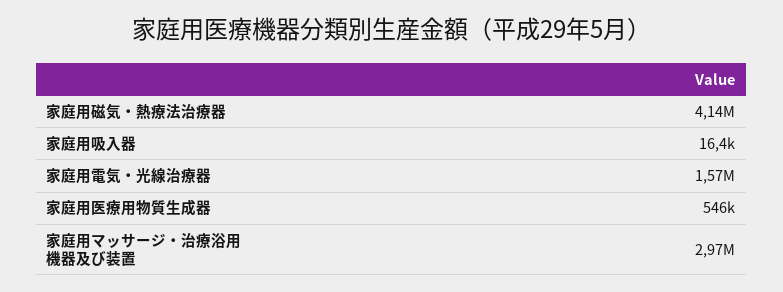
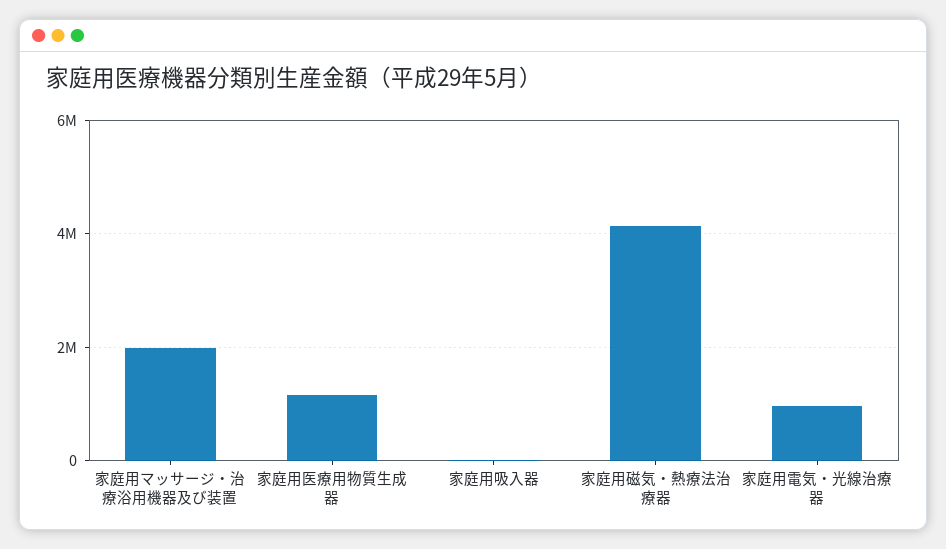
  {
    "家庭用磁気・熱療法治療器": 4140000,
    "家庭用吸入器": 16400,
-   "家庭用電気・光線治療器": 1570000,
+   "家庭用電気・光線治療器": 1000000,
-   "家庭用医療用物質生成器": 546000,
+   "家庭用医療用物質生成器": 1200000,
-   "家庭用マッサージ・治療浴用機器及び装置": 2970000
+   "家庭用マッサージ・治療浴用機器及び装置": 2000000
  }

